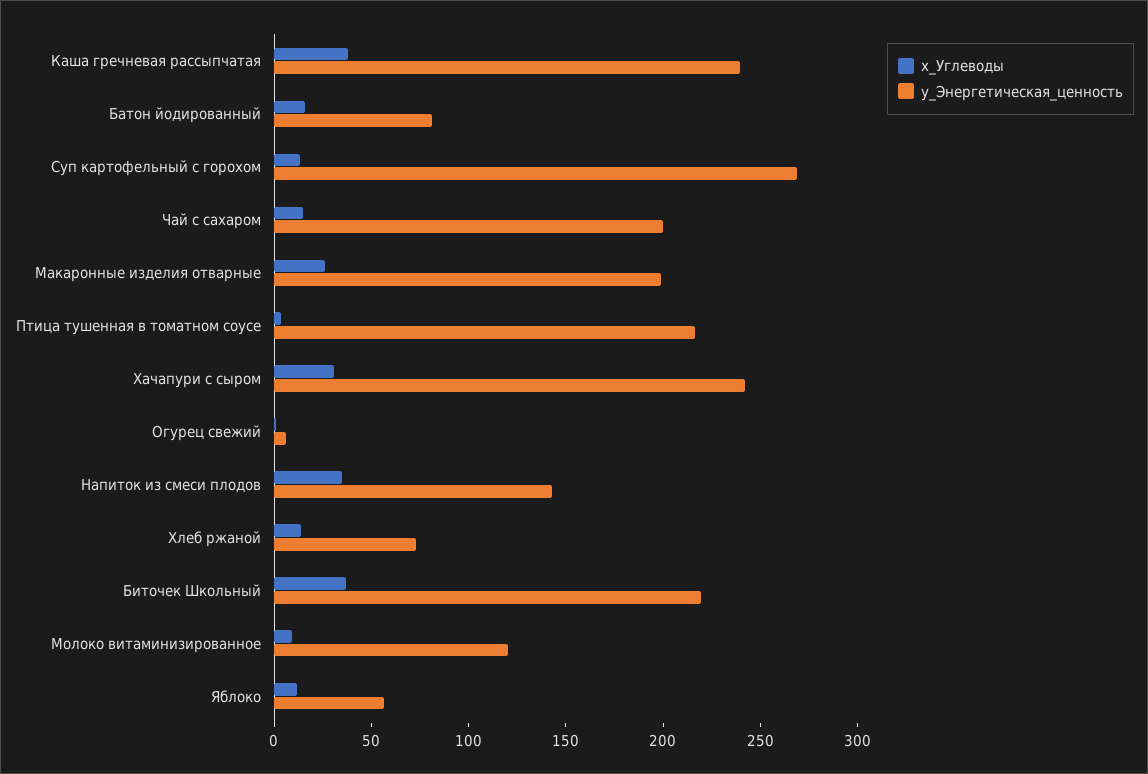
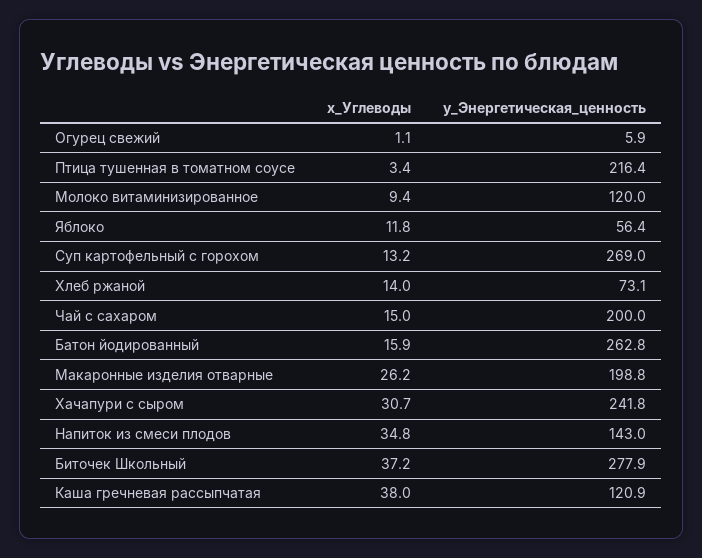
  {
    "x_Углеводы": {
      "Каша гречневая рассыпчатая": 38,
      "Батон йодированный": 15.9,
      "Суп картофельный с горохом": 13.2,
      "Чай с сахаром": 15,
      "Макаронные изделия отварные": 26.2,
      "Птица тушенная в томатном соусе": 3.4,
      "Хачапури с сыром": 30.7,
      "Огурец свежий": 1.1,
      "Напиток из смеси плодов": 34.8,
      "Хлеб ржаной": 14,
      "Биточек Школьный": 37.2,
      "Молоко витаминизированное": 9.4,
      "Яблоко": 11.8
    },
    "y_Энергетическая_ценность": {
-     "Каша гречневая рассыпчатая": 240,
+     "Каша гречневая рассыпчатая": 120.9,
-     "Батон йодированный": 80,
+     "Батон йодированный": 262.8,
      "Суп картофельный с горохом": 269,
      "Чай с сахаром": 200,
      "Макаронные изделия отварные": 198.8,
      "Птица тушенная в томатном соусе": 216.4,
      "Хачапури с сыром": 241.8,
      "Огурец свежий": 5.9,
      "Напиток из смеси плодов": 143,
      "Хлеб ржаной": 73.1,
-     "Биточек Школьный": 220,
+     "Биточек Школьный": 277.9,
      "Молоко витаминизированное": 120,
      "Яблоко": 56.4
    }
  }

